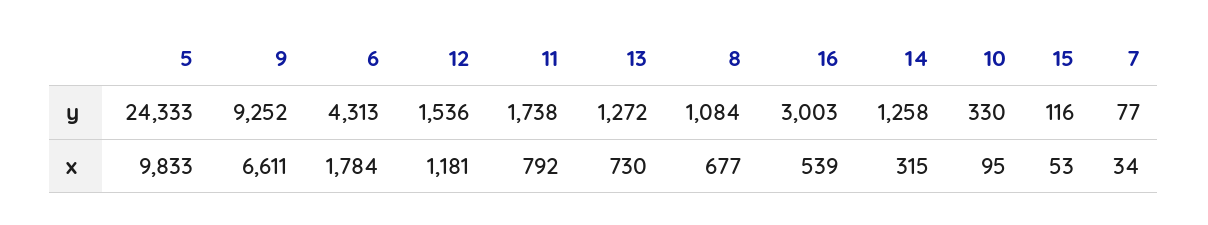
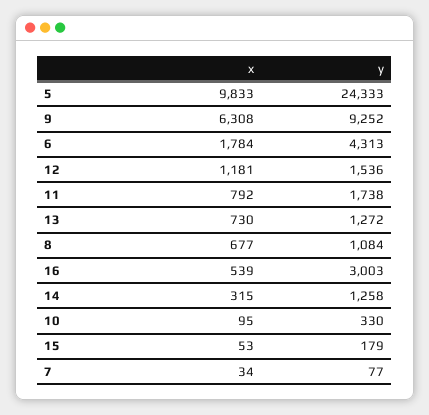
  {
    "5": {
      "y": 24333,
      "x": 9833
    },
    "9": {
      "y": 9252,
-     "x": 6611
+     "x": 6308
    },
    "6": {
      "y": 4313,
      "x": 1784
    },
    "12": {
      "y": 1536,
      "x": 1181
    },
    "11": {
      "y": 1738,
      "x": 792
    },
    "13": {
      "y": 1272,
      "x": 730
    },
    "8": {
      "y": 1084,
      "x": 677
    },
    "16": {
      "y": 3003,
      "x": 539
    },
    "14": {
      "y": 1258,
      "x": 315
    },
    "10": {
      "y": 330,
      "x": 95
    },
    "15": {
-     "y": 116,
+     "y": 179,
      "x": 53
    },
    "7": {
      "y": 77,
      "x": 34
    }
  }

